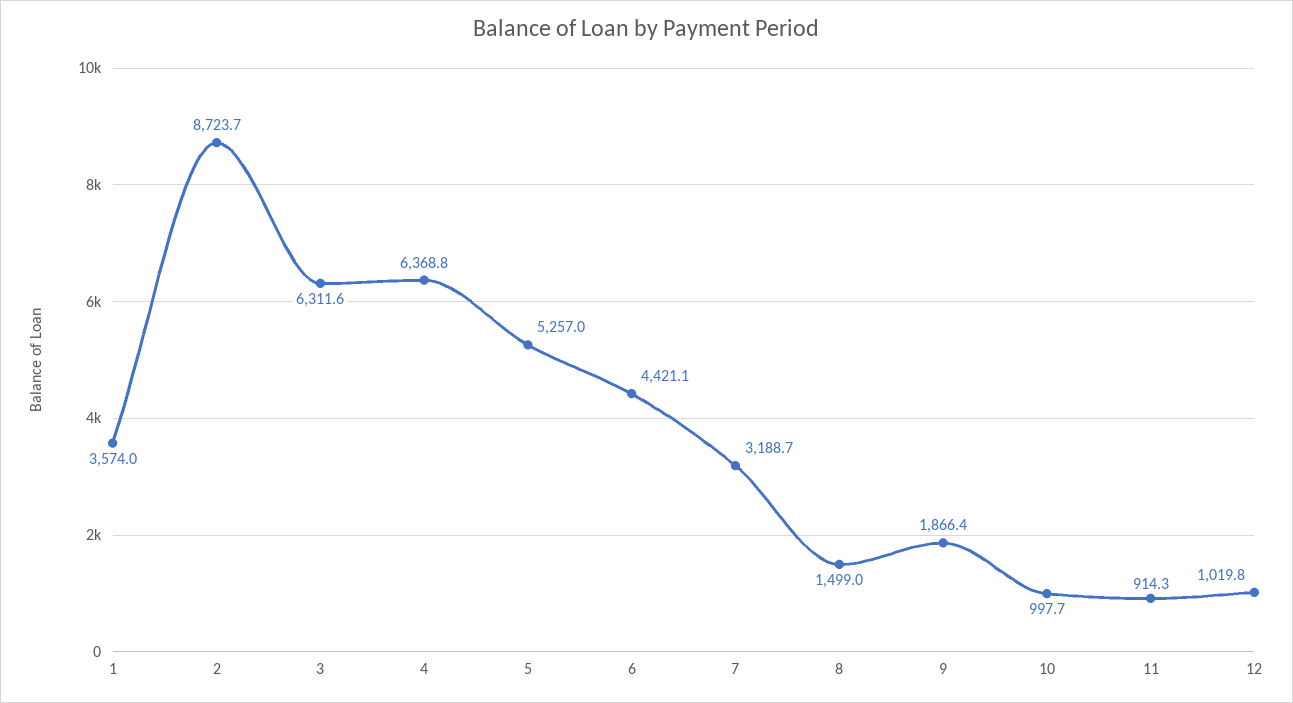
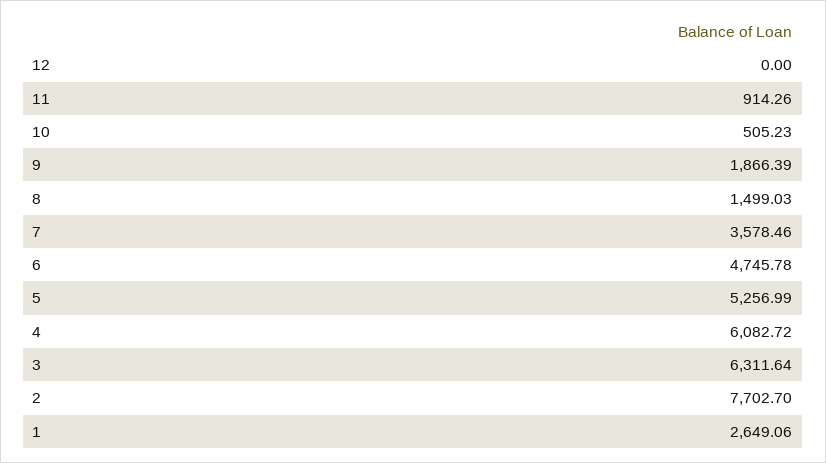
  {
-   "1": 3574,
+   "1": 2649.06,
-   "2": 8723.7,
+   "2": 7702.7,
    "3": 6311.64,
-   "4": 6368.8,
+   "4": 6082.72,
    "5": 5256.99,
-   "6": 4421.1,
+   "6": 4745.78,
-   "7": 3188.7,
+   "7": 3578.46,
    "8": 1499.03,
    "9": 1866.39,
-   "10": 997.7,
+   "10": 505.23,
    "11": 914.26,
-   "12": 1019.8
+   "12": 0
  }

